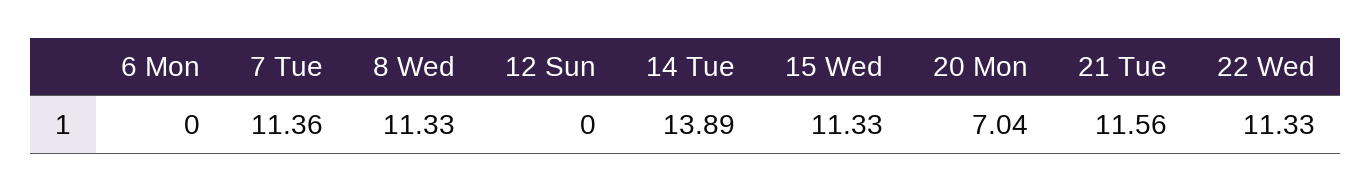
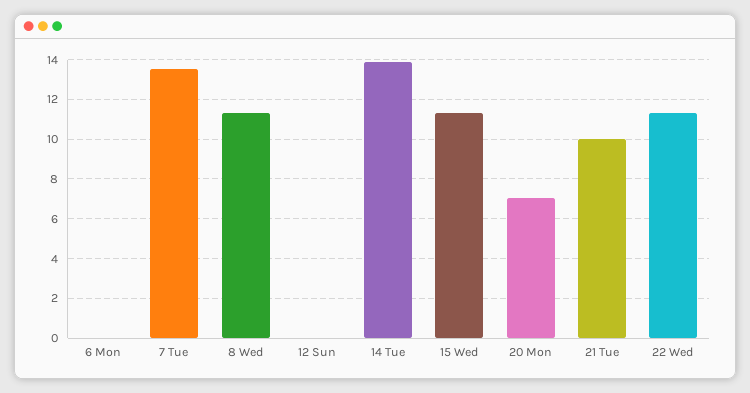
  {
    "6 Mon": 0,
-   "7 Tue": 11.36,
+   "7 Tue": 13.5,
    "8 Wed": 11.33,
    "12 Sun": 0,
    "14 Tue": 13.89,
    "15 Wed": 11.33,
    "20 Mon": 7.04,
-   "21 Tue": 11.56,
+   "21 Tue": 10,
    "22 Wed": 11.33
  }

